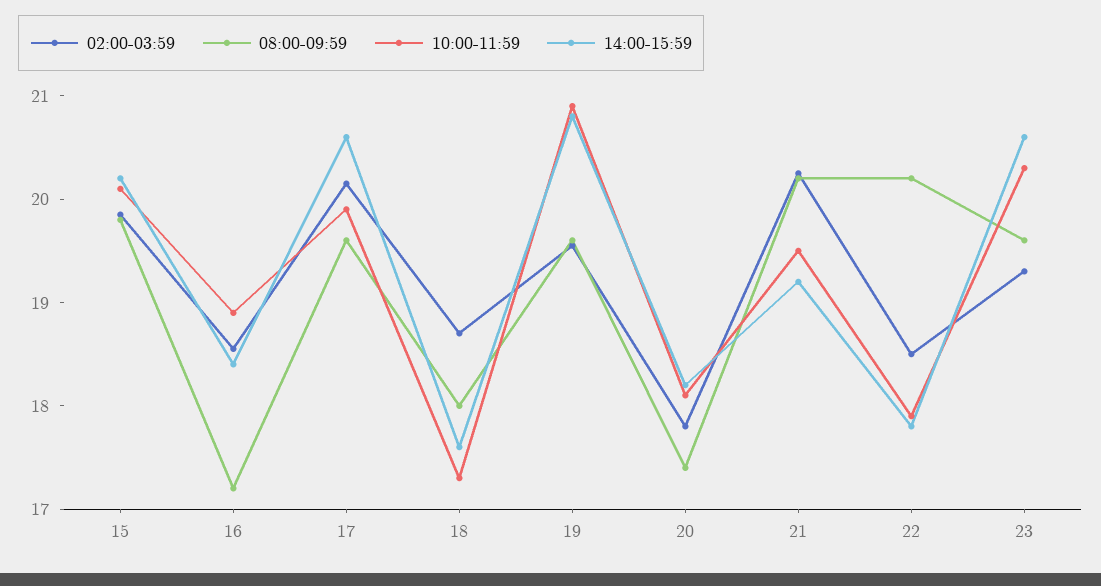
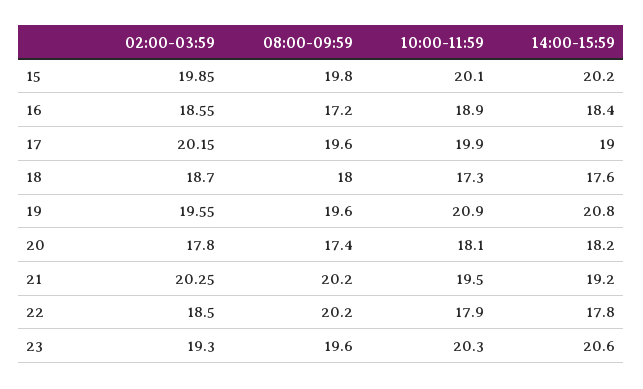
  {
    "02:00-03:59": {
      "15": 19.85,
      "16": 18.55,
      "17": 20.15,
      "18": 18.7,
      "19": 19.55,
      "20": 17.8,
      "21": 20.25,
      "22": 18.5,
      "23": 19.3
    },
    "08:00-09:59": {
      "15": 19.8,
      "16": 17.2,
      "17": 19.6,
      "18": 18,
      "19": 19.6,
      "20": 17.4,
      "21": 20.2,
      "22": 20.2,
      "23": 19.6
    },
    "10:00-11:59": {
      "15": 20.1,
      "16": 18.9,
      "17": 19.9,
      "18": 17.3,
      "19": 20.9,
      "20": 18.1,
      "21": 19.5,
      "22": 17.9,
      "23": 20.3
    },
    "14:00-15:59": {
      "15": 20.2,
      "16": 18.4,
-     "17": 20.6,
+     "17": 19,
      "18": 17.6,
      "19": 20.8,
      "20": 18.2,
      "21": 19.2,
      "22": 17.8,
      "23": 20.6
    }
  }

